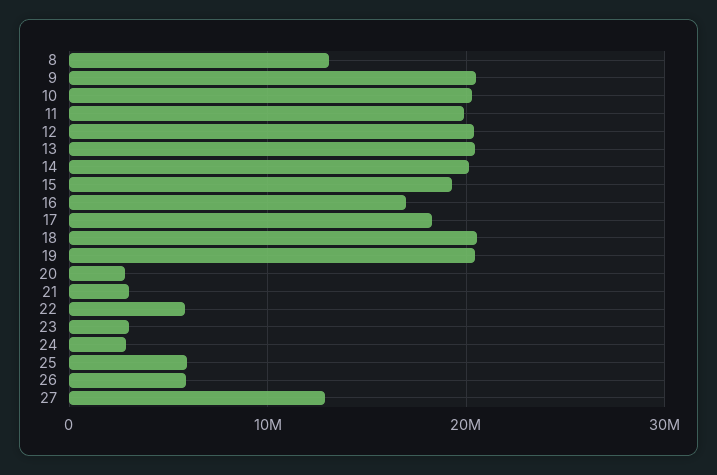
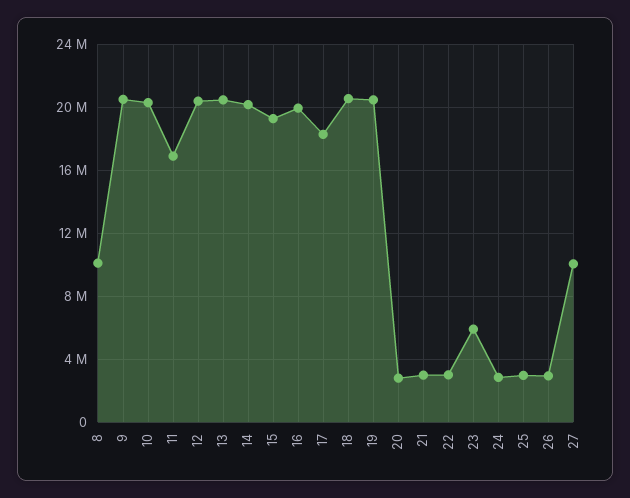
  {
-   "8": 13000000,
+   "8": 10000000,
    "9": 20500000,
    "10": 20500000,
-   "11": 20000000,
+   "11": 17000000,
    "12": 20500000,
    "13": 20500000,
    "14": 20000000,
    "15": 19500000,
-   "16": 17000000,
+   "16": 20000000,
    "17": 18500000,
    "18": 20500000,
    "19": 20500000,
    "20": 3000000,
    "21": 3000000,
-   "22": 6000000,
+   "22": 3000000,
-   "23": 3000000,
+   "23": 6000000,
    "24": 3000000,
-   "25": 6000000,
+   "25": 3000000,
-   "26": 6000000,
+   "26": 3000000,
-   "27": 13000000
+   "27": 10000000
  }

